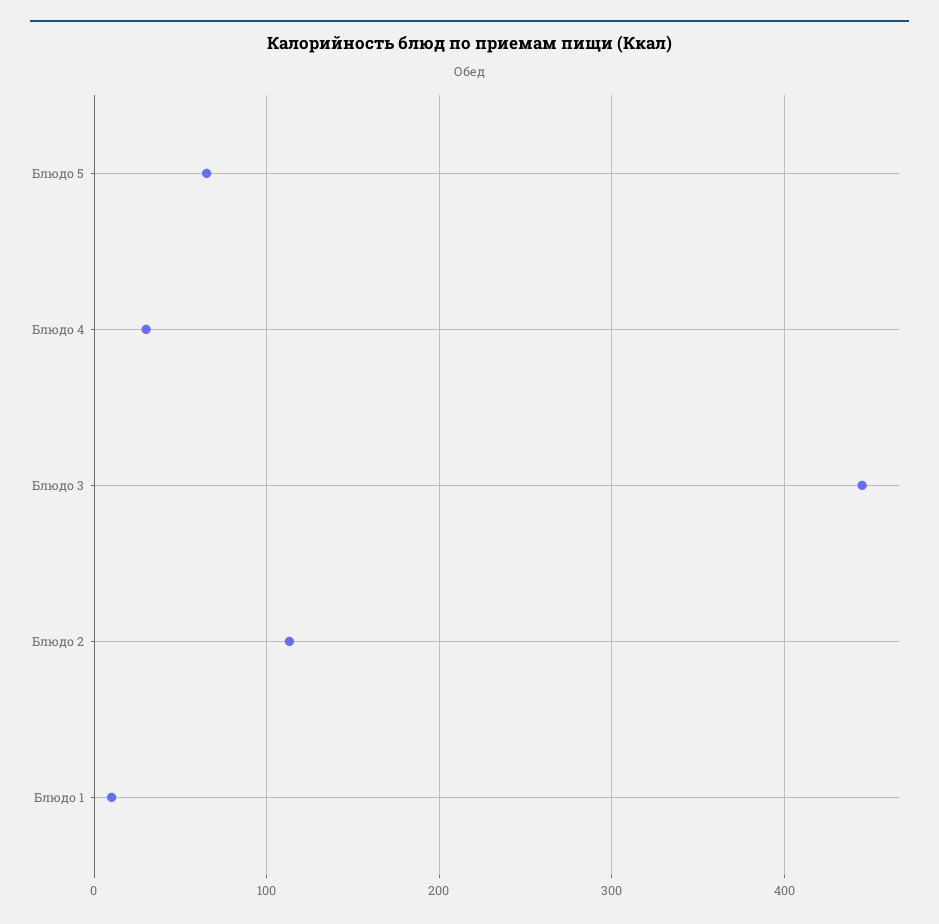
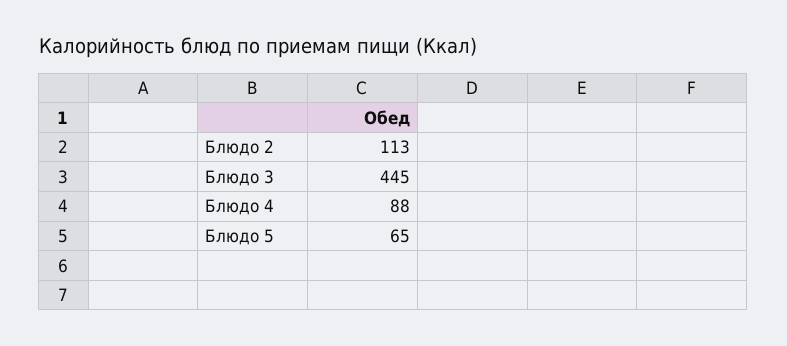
  {
    "Блюдо 5": 65,
-   "Блюдо 4": 30,
+   "Блюдо 4": 88,
    "Блюдо 3": 445,
-   "Блюдо 2": 113,
+   "Блюдо 2": 113
-   "Блюдо 1": 10
  }

